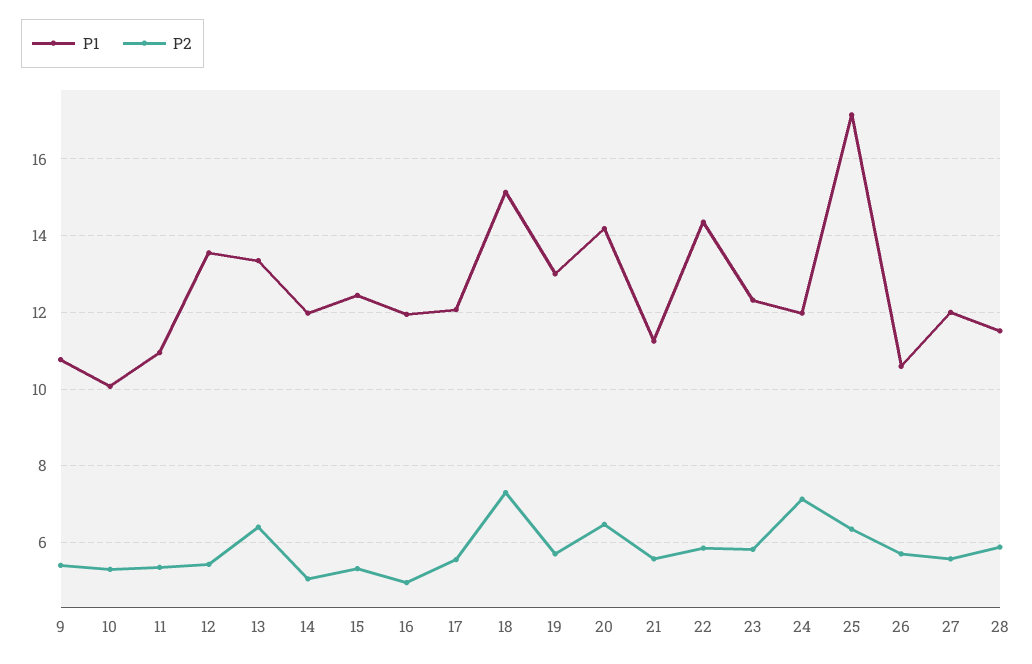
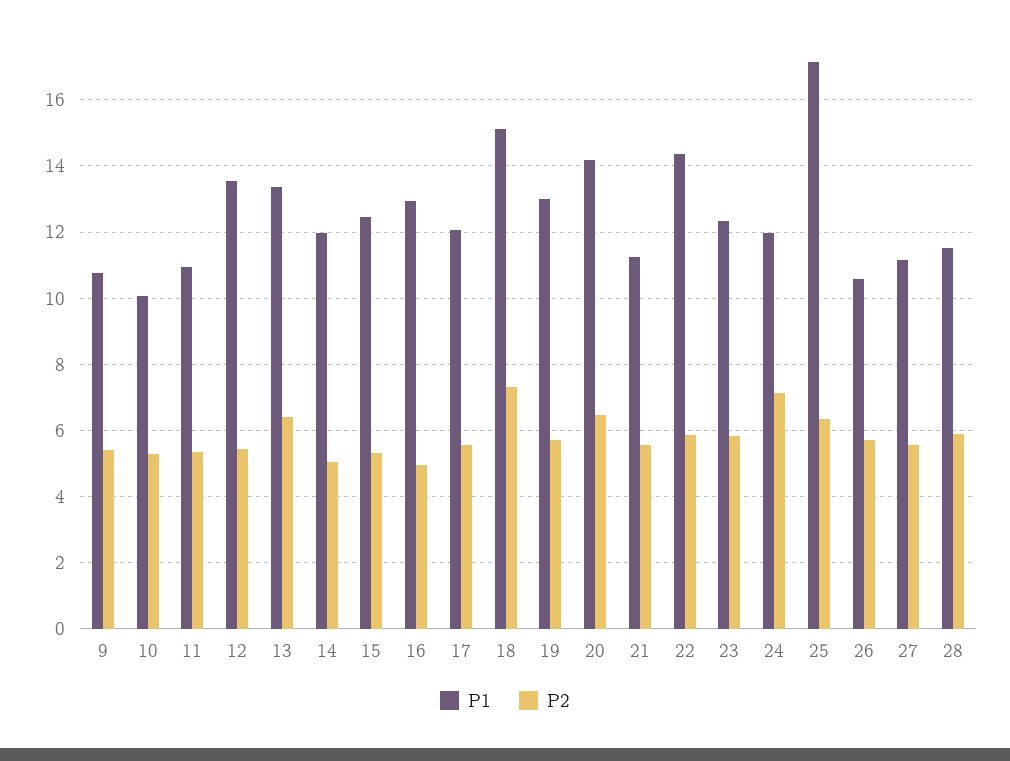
  {
    "P1": {
      "9": 10.8,
      "10": 10,
      "11": 11,
      "12": 13.6,
      "13": 13.4,
      "14": 12,
      "15": 12.4,
-     "16": 12,
+     "16": 13,
      "17": 12,
      "18": 15.2,
      "19": 13,
      "20": 14.2,
      "21": 11.2,
      "22": 14.4,
      "23": 12.4,
      "24": 12,
      "25": 17.2,
      "26": 10.6,
-     "27": 12,
+     "27": 11.2,
      "28": 11.6
    },
    "P2": {
      "9": 5.4,
      "10": 5.4,
      "11": 5.4,
      "12": 5.4,
      "13": 6.4,
      "14": 5,
      "15": 5.4,
      "16": 5,
      "17": 5.6,
      "18": 7.4,
      "19": 5.8,
      "20": 6.4,
      "21": 5.6,
      "22": 5.8,
      "23": 5.8,
      "24": 7.2,
      "25": 6.4,
      "26": 5.8,
      "27": 5.6,
      "28": 5.8
    }
  }

